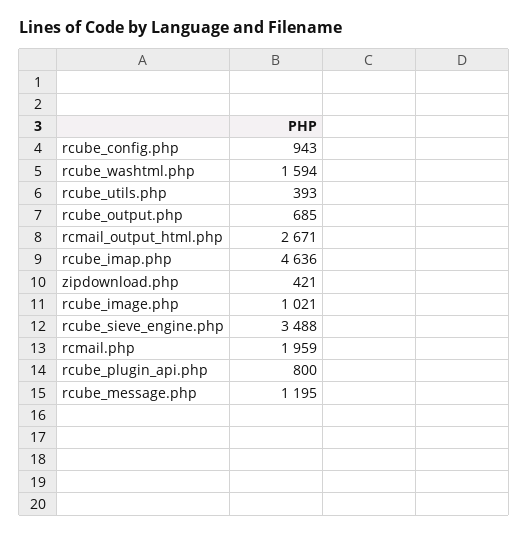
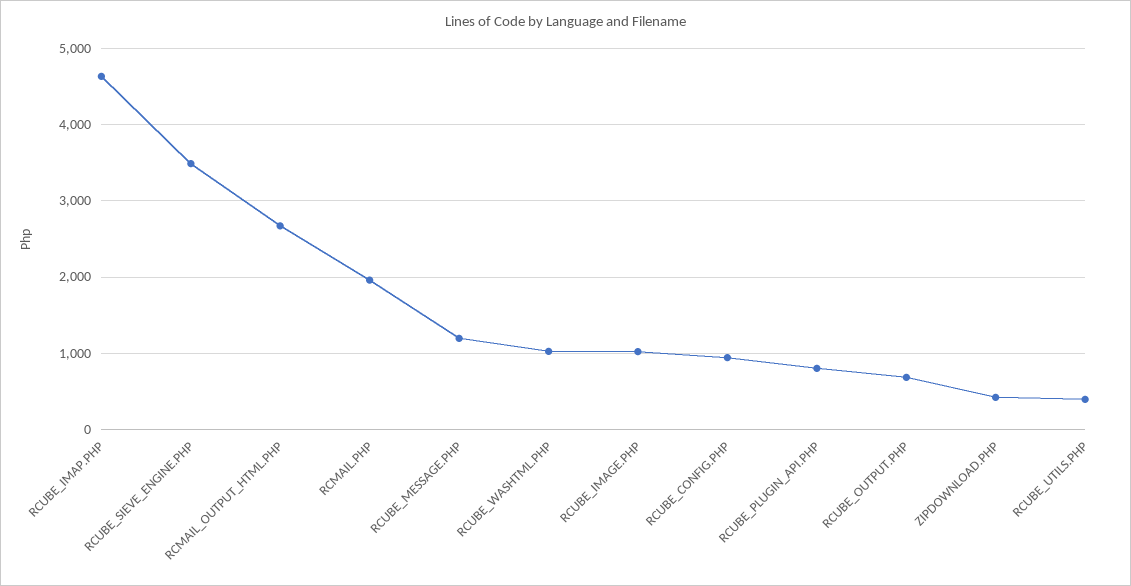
  {
    "rcube_config.php": 943,
-   "rcube_washtml.php": 1594,
+   "rcube_washtml.php": 1000,
    "rcube_utils.php": 393,
    "rcube_output.php": 685,
    "rcmail_output_html.php": 2671,
    "rcube_imap.php": 4636,
    "zipdownload.php": 421,
    "rcube_image.php": 1021,
    "rcube_sieve_engine.php": 3488,
    "rcmail.php": 1959,
    "rcube_plugin_api.php": 800,
    "rcube_message.php": 1195
  }

